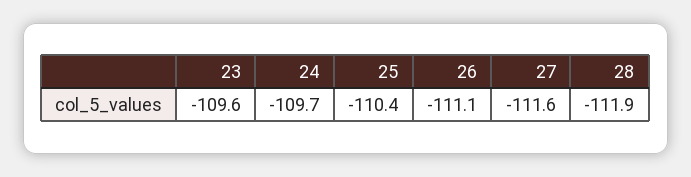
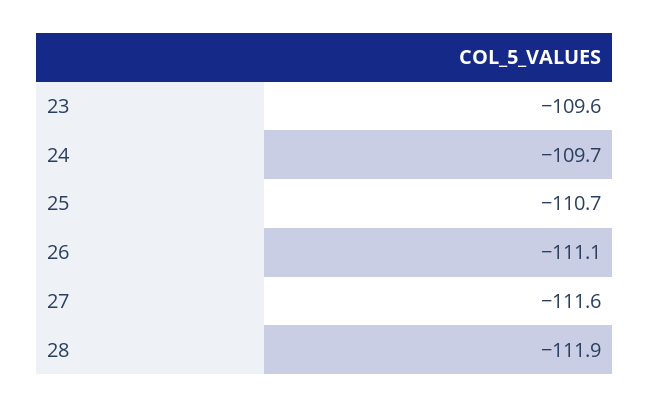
  {
    "23": -109.6,
    "24": -109.7,
-   "25": -110.4,
+   "25": -110.7,
    "26": -111.1,
    "27": -111.6,
    "28": -111.9
  }

